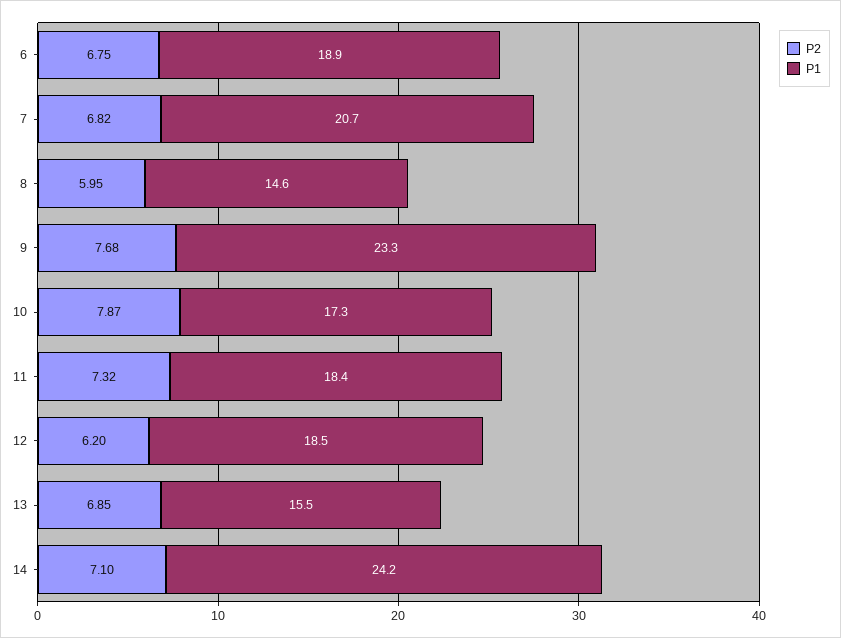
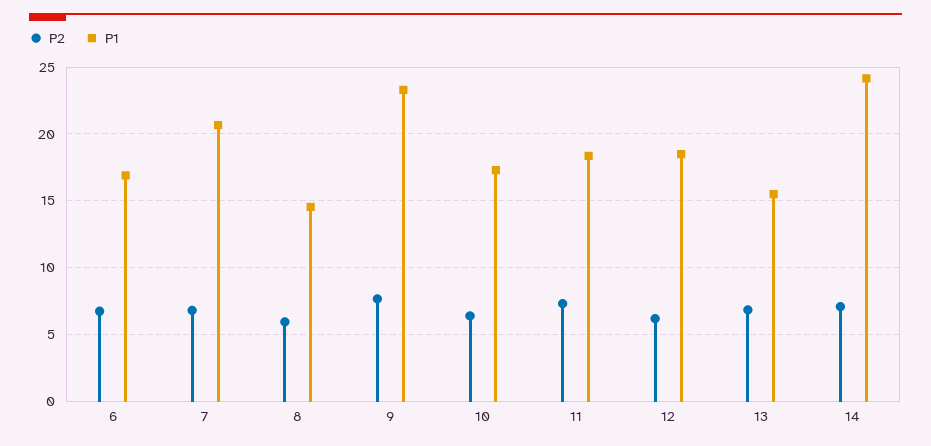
  {
    "P2": {
      "6": 6.75,
      "7": 6.82,
      "8": 5.95,
      "9": 7.68,
-     "10": 7.87,
+     "10": 6.5,
      "11": 7.32,
      "12": 6.2,
      "13": 6.85,
      "14": 7.1
    },
    "P1": {
-     "6": 18.9,
+     "6": 17,
      "7": 20.7,
      "8": 14.6,
      "9": 23.3,
      "10": 17.3,
      "11": 18.4,
      "12": 18.5,
      "13": 15.5,
      "14": 24.2
    }
  }

